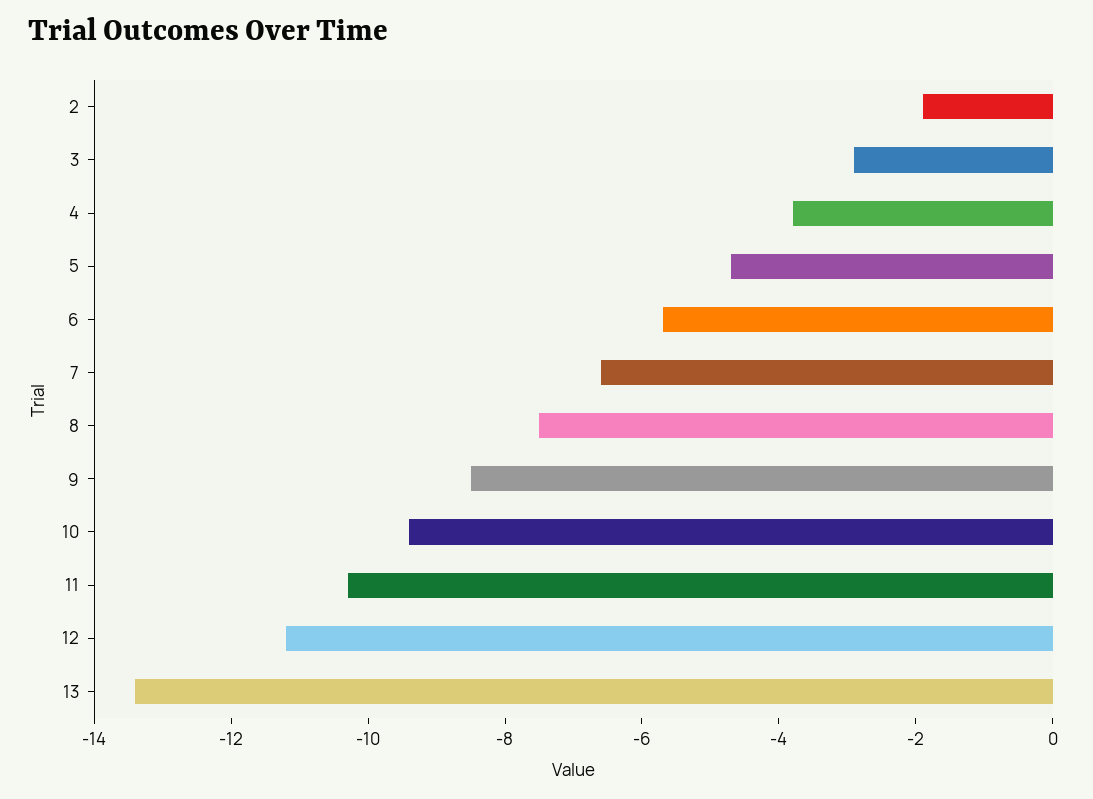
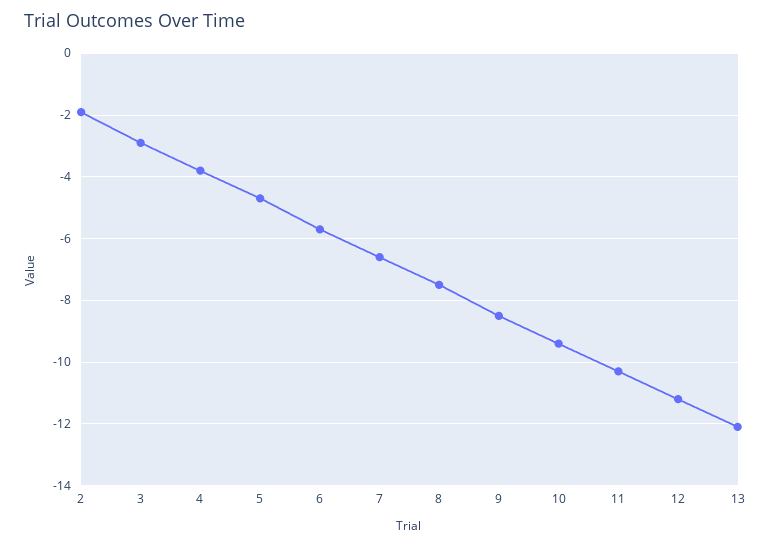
  {
    "2": -2,
    "3": -3,
    "4": -4,
    "5": -4.5,
    "6": -5.5,
    "7": -6.5,
    "8": -7.5,
    "9": -8.5,
    "10": -9.5,
    "11": -10.5,
    "12": -11,
-   "13": -13.5
+   "13": -12
  }

